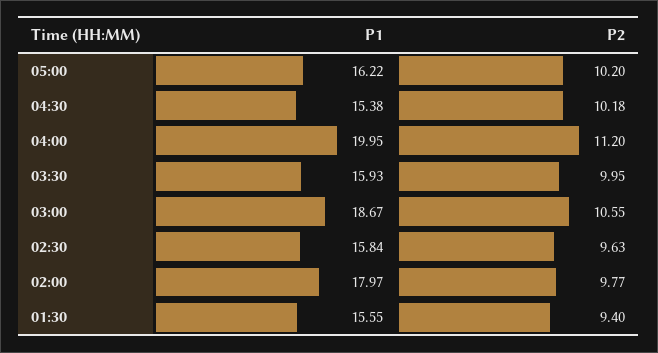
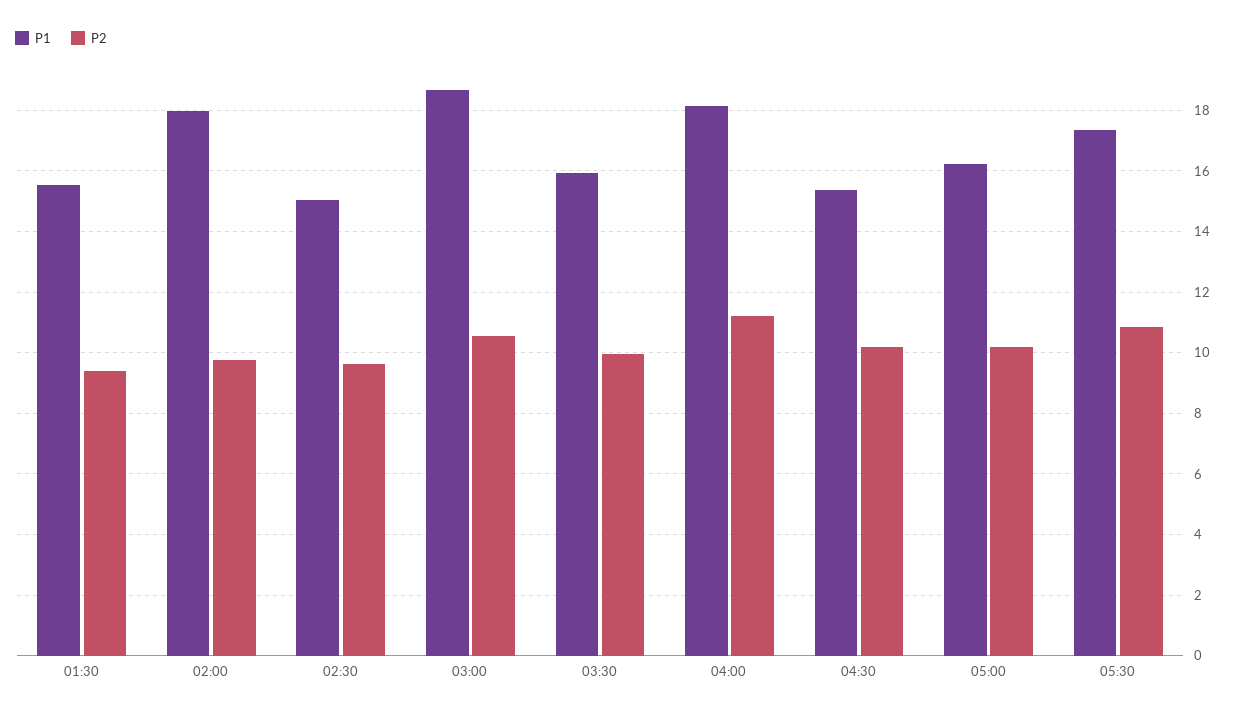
  {
    "P1": {
      "05:00": 16.22,
      "04:30": 15.38,
-     "04:00": 19.95,
+     "04:00": 18.2,
      "03:30": 15.93,
      "03:00": 18.67,
-     "02:30": 15.84,
+     "02:30": 15,
      "02:00": 17.97,
-     "01:30": 15.55
+     "01:30": 15.55,
+     "05:30": 17.4
    },
    "P2": {
      "05:00": 10.2,
      "04:30": 10.18,
      "04:00": 11.2,
      "03:30": 9.95,
      "03:00": 10.55,
      "02:30": 9.63,
      "02:00": 9.77,
-     "01:30": 9.4
+     "01:30": 9.4,
+     "05:30": 10.8
    }
  }

